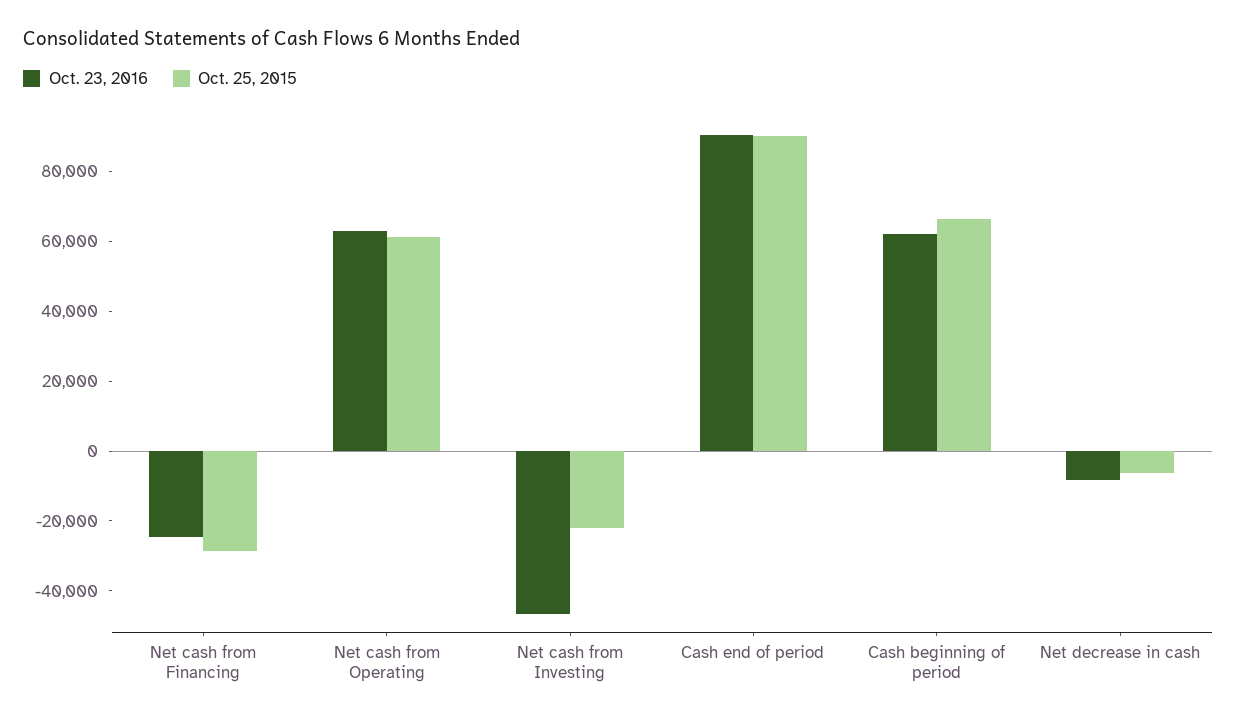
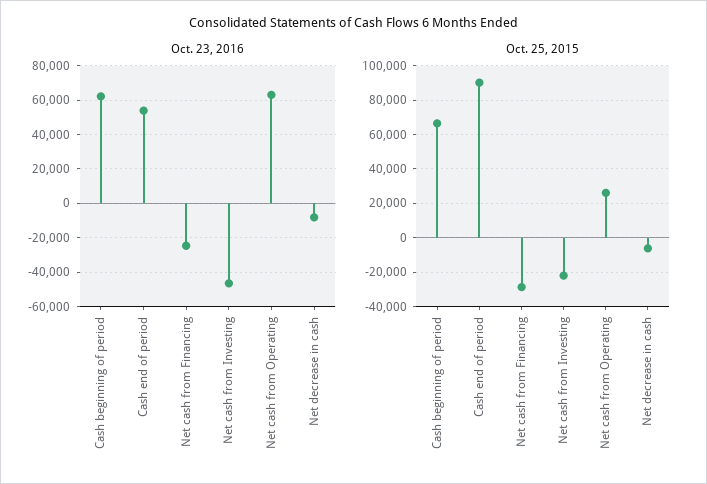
  {
    "Oct. 23, 2016": {
      "Net cash from Financing": -25000,
      "Net cash from Operating": 65000,
      "Net cash from Investing": -45000,
-     "Cash end of period": 90000,
+     "Cash end of period": 55000,
      "Cash beginning of period": 60000,
      "Net decrease in cash": -10000
    },
    "Oct. 25, 2015": {
      "Net cash from Financing": -30000,
-     "Net cash from Operating": 60000,
+     "Net cash from Operating": 25000,
      "Net cash from Investing": -20000,
      "Cash end of period": 90000,
      "Cash beginning of period": 65000,
      "Net decrease in cash": -5000
    }
  }

